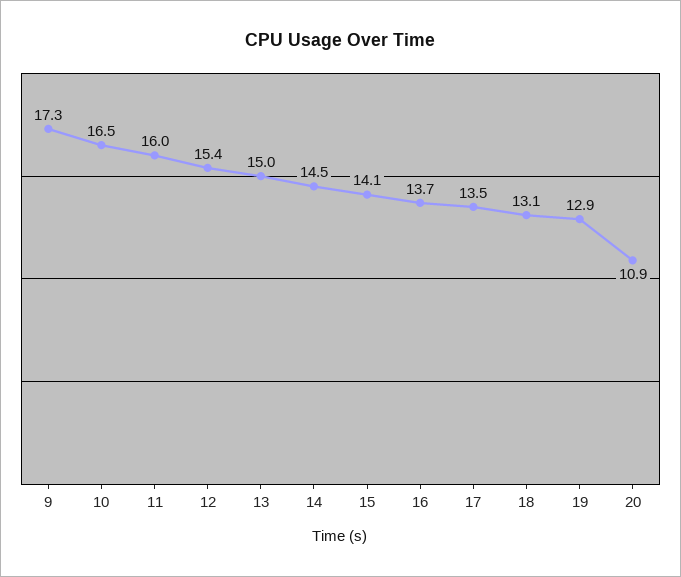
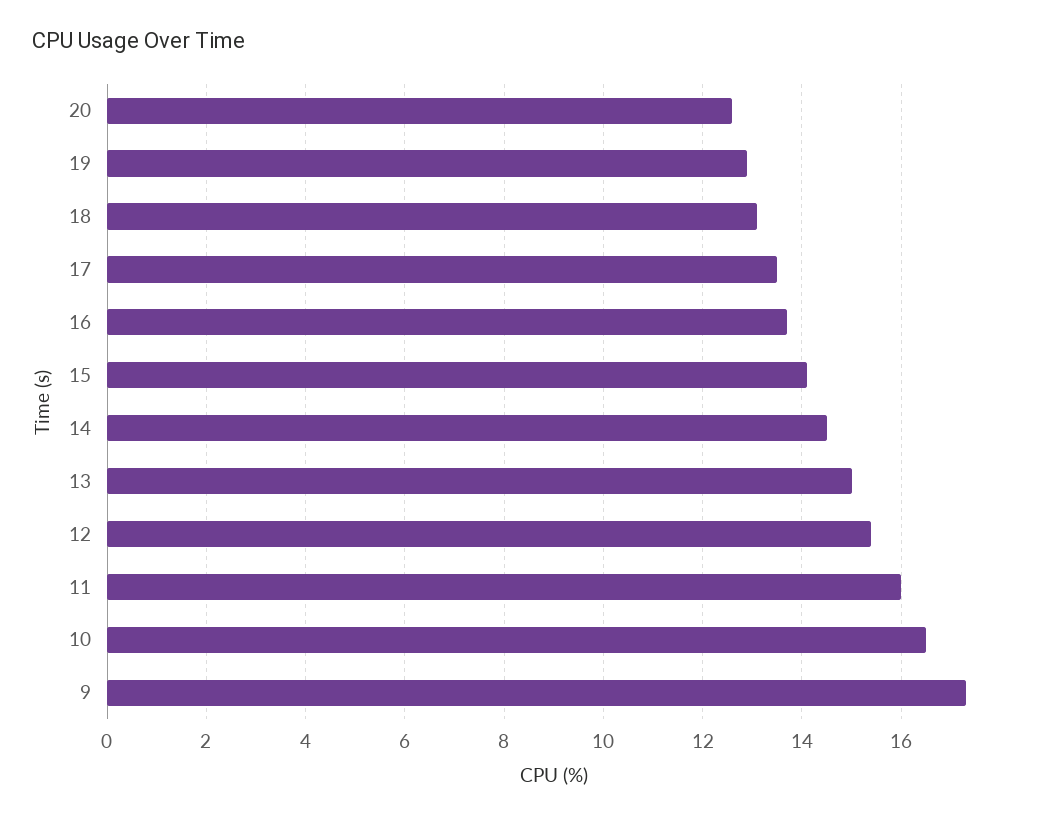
  {
    "9": 17.3,
    "10": 16.5,
    "11": 16,
    "12": 15.4,
    "13": 15,
    "14": 14.5,
    "15": 14.1,
    "16": 13.7,
    "17": 13.5,
    "18": 13.1,
    "19": 12.9,
-   "20": 10.9
+   "20": 12.5
  }

